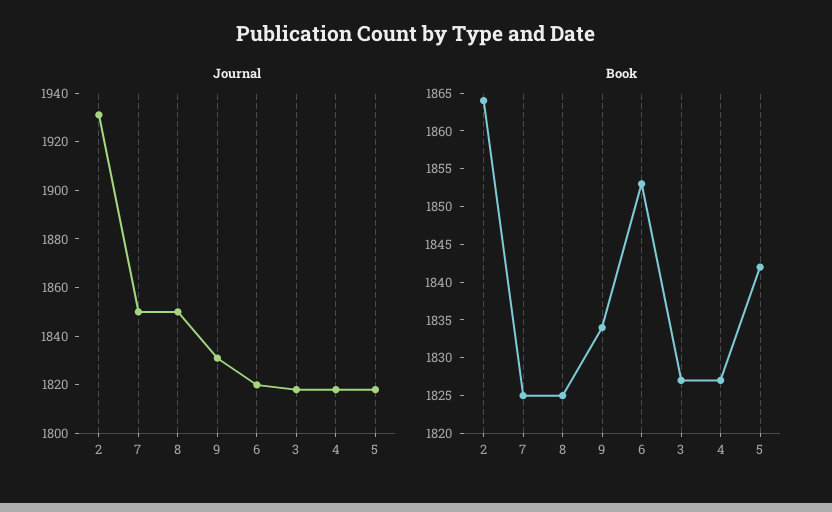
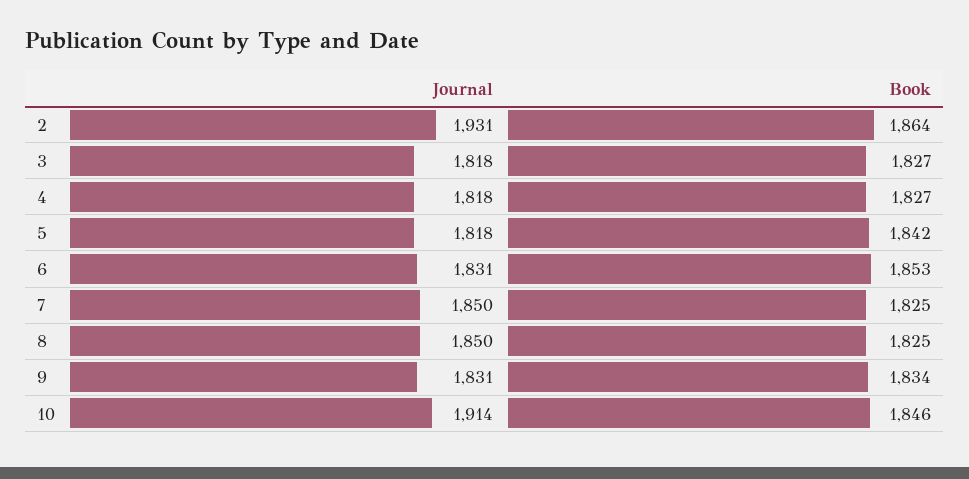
  {
    "Journal": {
      "2": 1931,
      "7": 1850,
      "8": 1850,
      "9": 1831,
-     "6": 1820,
+     "6": 1831,
      "3": 1818,
      "4": 1818,
-     "5": 1818
+     "5": 1818,
+     "10": 1914
    },
    "Book": {
      "2": 1864,
      "7": 1825,
      "8": 1825,
      "9": 1834,
      "6": 1853,
      "3": 1827,
      "4": 1827,
-     "5": 1842
+     "5": 1842,
+     "10": 1846
    }
  }

